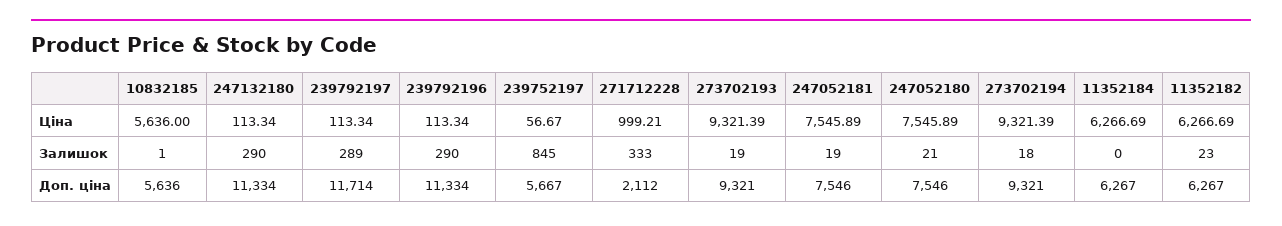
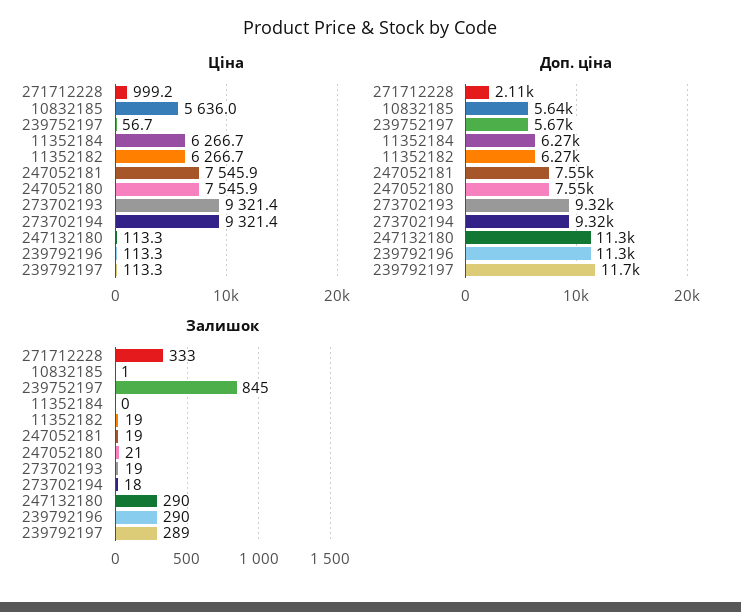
  {
    "Ціна": {
      "10832185": 5636,
      "247132180": 113.34,
      "239792197": 113.34,
      "239792196": 113.34,
      "239752197": 56.67,
      "271712228": 999.21,
      "273702193": 9321.39,
      "247052181": 7545.89,
      "247052180": 7545.89,
      "273702194": 9321.39,
      "11352184": 6266.69,
      "11352182": 6266.69
    },
    "Залишок": {
      "10832185": 1,
      "247132180": 290,
      "239792197": 289,
      "239792196": 290,
      "239752197": 845,
      "271712228": 333,
      "273702193": 19,
      "247052181": 19,
      "247052180": 21,
      "273702194": 18,
      "11352184": 0,
-     "11352182": 23
+     "11352182": 19
    },
    "Доп. ціна": {
      "10832185": 5636,
      "247132180": 11334,
      "239792197": 11714,
      "239792196": 11334,
      "239752197": 5667,
      "271712228": 2112,
      "273702193": 9321,
      "247052181": 7546,
      "247052180": 7546,
      "273702194": 9321,
      "11352184": 6267,
      "11352182": 6267
    }
  }

